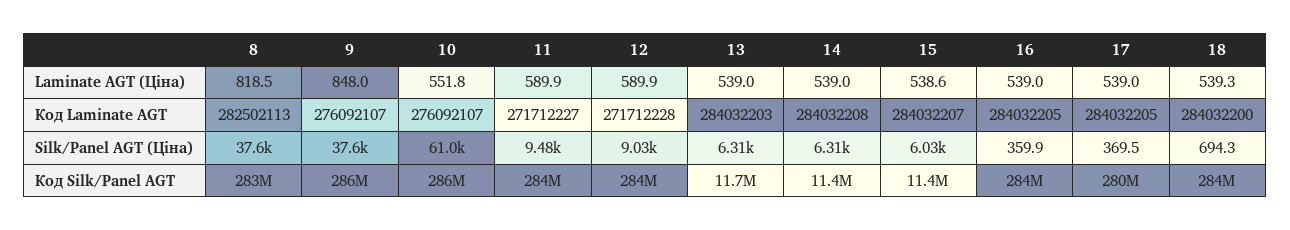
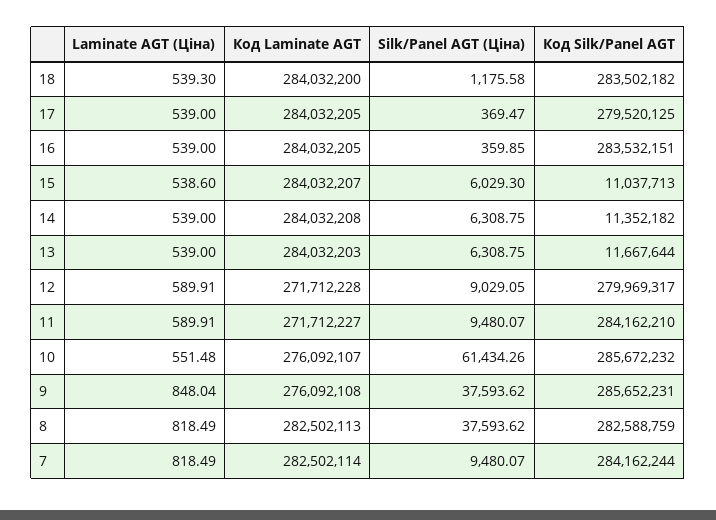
  {
    "8": {
      "Laminate AGT (Ціна)": 818.49,
      "Код Laminate AGT": 282502113,
      "Silk/Panel AGT (Ціна)": 37593.62,
      "Код Silk/Panel AGT": 282588759
    },
    "9": {
      "Laminate AGT (Ціна)": 848.04,
-     "Код Laminate AGT": 276092107,
+     "Код Laminate AGT": 276092108,
      "Silk/Panel AGT (Ціна)": 37593.62,
      "Код Silk/Panel AGT": 285652231
    },
    "10": {
-     "Laminate AGT (Ціна)": 551.8,
+     "Laminate AGT (Ціна)": 551.48,
      "Код Laminate AGT": 276092107,
-     "Silk/Panel AGT (Ціна)": 61000,
+     "Silk/Panel AGT (Ціна)": 61434.26,
      "Код Silk/Panel AGT": 285672232
    },
    "11": {
      "Laminate AGT (Ціна)": 589.91,
      "Код Laminate AGT": 271712227,
      "Silk/Panel AGT (Ціна)": 9480.07,
      "Код Silk/Panel AGT": 284162210
    },
    "12": {
      "Laminate AGT (Ціна)": 589.91,
      "Код Laminate AGT": 271712228,
      "Silk/Panel AGT (Ціна)": 9029.05,
-     "Код Silk/Panel AGT": 284000000
+     "Код Silk/Panel AGT": 279969317
    },
    "13": {
      "Laminate AGT (Ціна)": 539,
      "Код Laminate AGT": 284032203,
      "Silk/Panel AGT (Ціна)": 6308.75,
      "Код Silk/Panel AGT": 11667644
    },
    "14": {
      "Laminate AGT (Ціна)": 539,
      "Код Laminate AGT": 284032208,
      "Silk/Panel AGT (Ціна)": 6308.75,
      "Код Silk/Panel AGT": 11352182
    },
    "15": {
      "Laminate AGT (Ціна)": 538.6,
      "Код Laminate AGT": 284032207,
      "Silk/Panel AGT (Ціна)": 6029.3,
-     "Код Silk/Panel AGT": 11400000
+     "Код Silk/Panel AGT": 11037713
    },
    "16": {
      "Laminate AGT (Ціна)": 539,
      "Код Laminate AGT": 284032205,
      "Silk/Panel AGT (Ціна)": 359.85,
      "Код Silk/Panel AGT": 283532151
    },
    "17": {
      "Laminate AGT (Ціна)": 539,
      "Код Laminate AGT": 284032205,
      "Silk/Panel AGT (Ціна)": 369.47,
      "Код Silk/Panel AGT": 279520125
    },
    "18": {
      "Laminate AGT (Ціна)": 539.3,
      "Код Laminate AGT": 284032200,
-     "Silk/Panel AGT (Ціна)": 694.3,
+     "Silk/Panel AGT (Ціна)": 1175.58,
      "Код Silk/Panel AGT": 283502182
-   }
+   },
+   "7": {
+     "Laminate AGT (Ціна)": 818.49,
+     "Код Laminate AGT": 282502114,
+     "Silk/Panel AGT (Ціна)": 9480.07,
+     "Код Silk/Panel AGT": 284162244
+   }
  }

